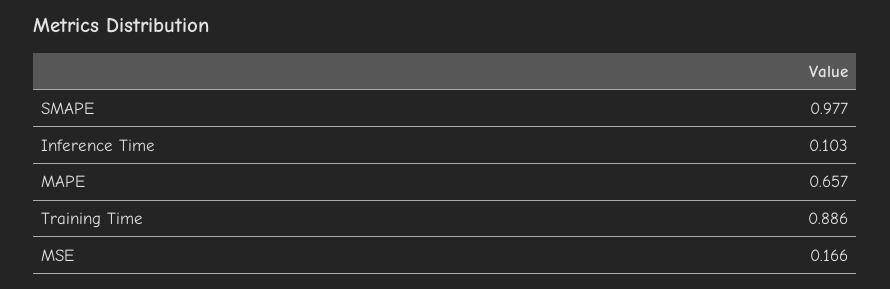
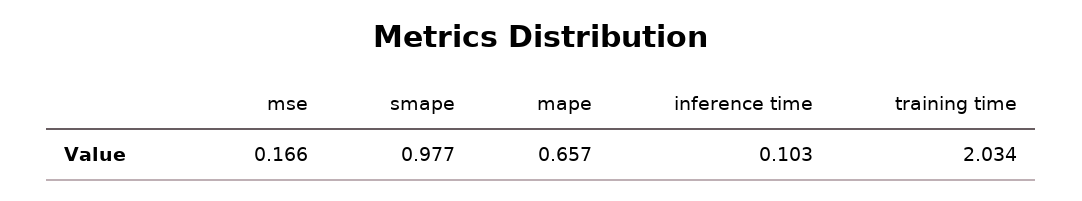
  {
    "SMAPE": 0.977,
    "Inference Time": 0.103,
    "MAPE": 0.657,
-   "Training Time": 0.886,
+   "Training Time": 2.034,
    "MSE": 0.166
  }

